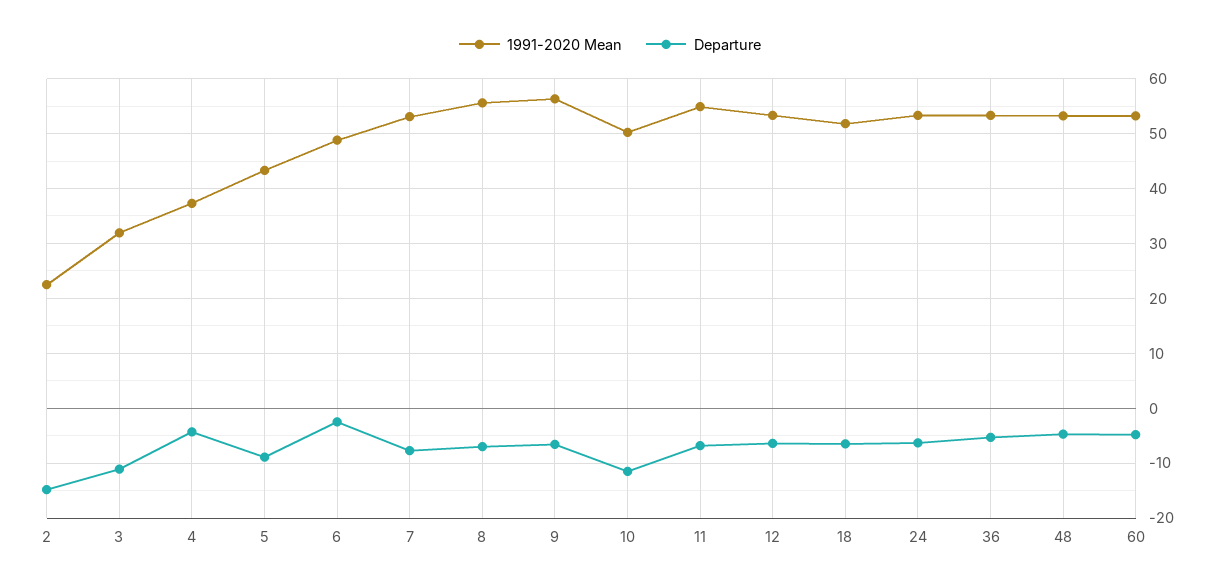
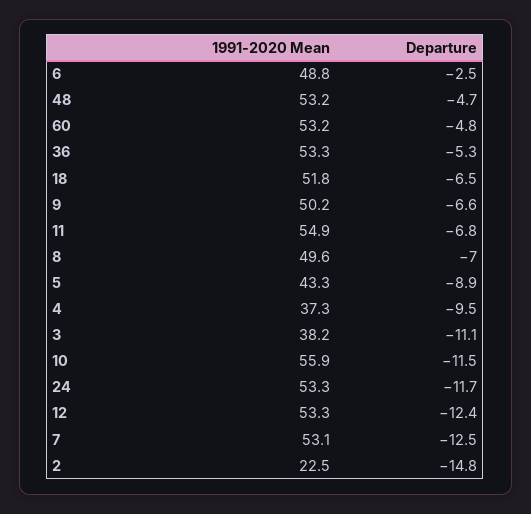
  {
    "1991-2020 Mean": {
      "2": 22.5,
-     "3": 32,
+     "3": 38.2,
      "4": 37.3,
      "5": 43.3,
      "6": 48.8,
      "7": 53.1,
-     "8": 56,
+     "8": 49.6,
-     "9": 56,
+     "9": 50.2,
-     "10": 50,
+     "10": 55.9,
      "11": 54.9,
      "12": 53.3,
      "18": 51.8,
      "24": 53.3,
      "36": 53.3,
      "48": 53.2,
      "60": 53.2
    },
    "Departure": {
      "2": -14.8,
      "3": -11.1,
-     "4": -4,
+     "4": -9.5,
      "5": -8.9,
      "6": -2.5,
-     "7": -8,
+     "7": -12.5,
      "8": -7,
      "9": -6.6,
      "10": -11.5,
      "11": -6.8,
-     "12": -6,
+     "12": -12.4,
      "18": -6.5,
-     "24": -6,
+     "24": -11.7,
      "36": -5.3,
      "48": -4.7,
      "60": -4.8
    }
  }

